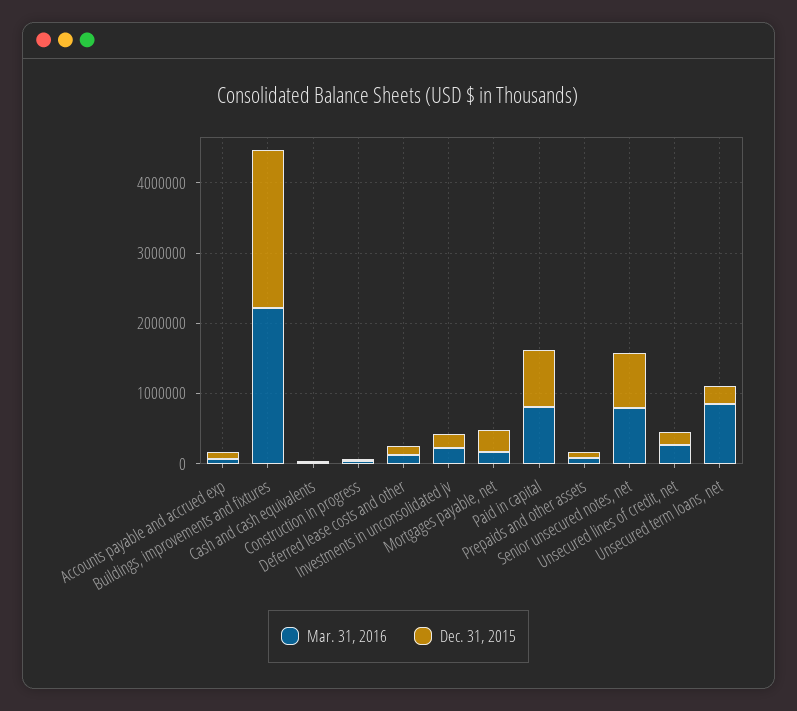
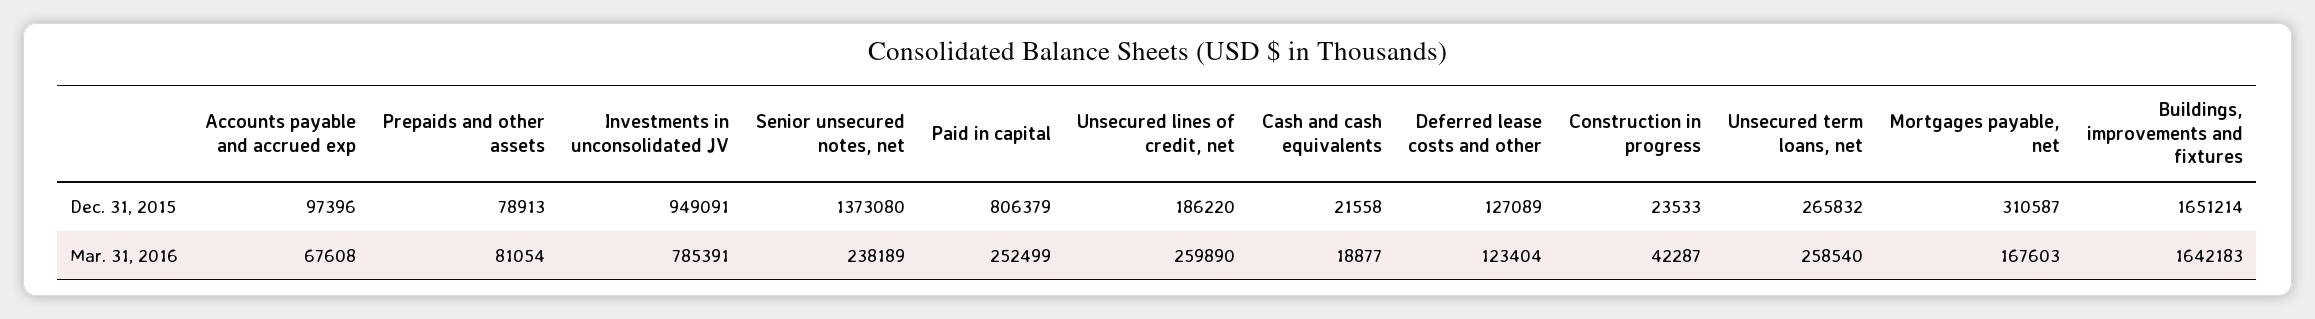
  {
    "Mar. 31, 2016": {
      "Accounts payable and accrued exp": 67608,
-     "Buildings, improvements and fixtures": 2200000,
+     "Buildings, improvements and fixtures": 1642183,
      "Cash and cash equivalents": 18877,
      "Construction in progress": 42287,
      "Deferred lease costs and other": 123404,
-     "Investments in unconsolidated jv": 200000,
+     "Investments in unconsolidated jv": 785391,
      "Mortgages payable, net": 167603,
-     "Paid in capital": 800000,
+     "Paid in capital": 252499,
      "Prepaids and other assets": 81054,
-     "Senior unsecured notes, net": 800000,
+     "Senior unsecured notes, net": 238189,
      "Unsecured lines of credit, net": 259890,
-     "Unsecured term loans, net": 800000
+     "Unsecured term loans, net": 258540
    },
    "Dec. 31, 2015": {
      "Accounts payable and accrued exp": 97396,
-     "Buildings, improvements and fixtures": 2200000,
+     "Buildings, improvements and fixtures": 1651214,
      "Cash and cash equivalents": 21558,
      "Construction in progress": 23533,
      "Deferred lease costs and other": 127089,
-     "Investments in unconsolidated jv": 200000,
+     "Investments in unconsolidated jv": 949091,
      "Mortgages payable, net": 310587,
      "Paid in capital": 806379,
      "Prepaids and other assets": 78913,
-     "Senior unsecured notes, net": 800000,
+     "Senior unsecured notes, net": 1373080,
      "Unsecured lines of credit, net": 186220,
      "Unsecured term loans, net": 265832
    }
  }

